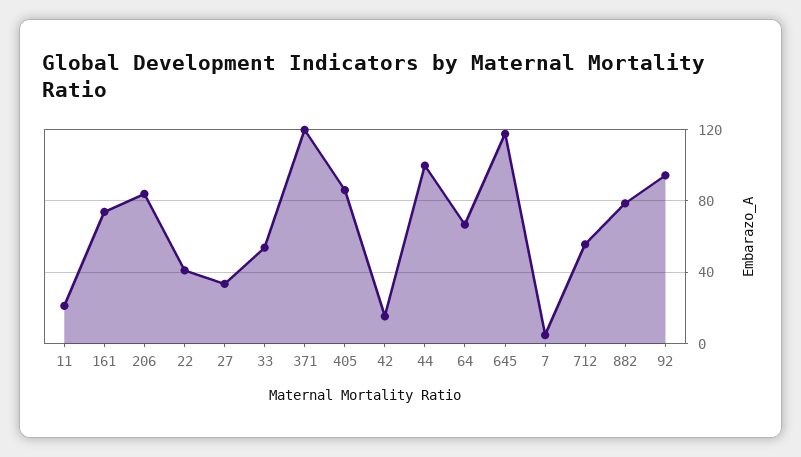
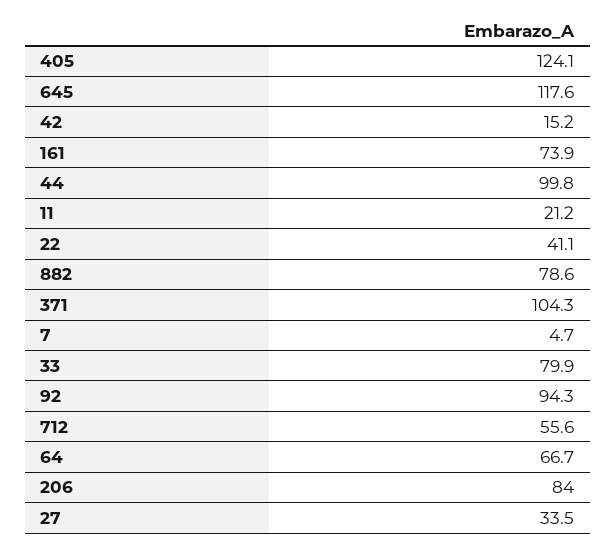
  {
    "11": 21.2,
    "161": 73.9,
    "206": 84,
    "22": 41.1,
    "27": 33.5,
-   "33": 55,
+   "33": 79.9,
-   "371": 120,
+   "371": 104.3,
-   "405": 85,
+   "405": 124.1,
    "42": 15.2,
    "44": 99.8,
    "64": 66.7,
    "645": 117.6,
    "7": 4.7,
    "712": 55.6,
    "882": 78.6,
    "92": 94.3
  }

